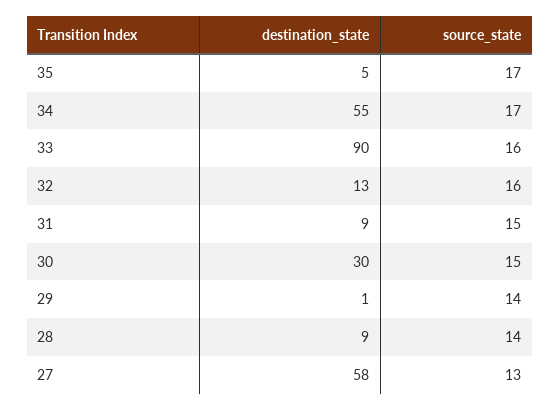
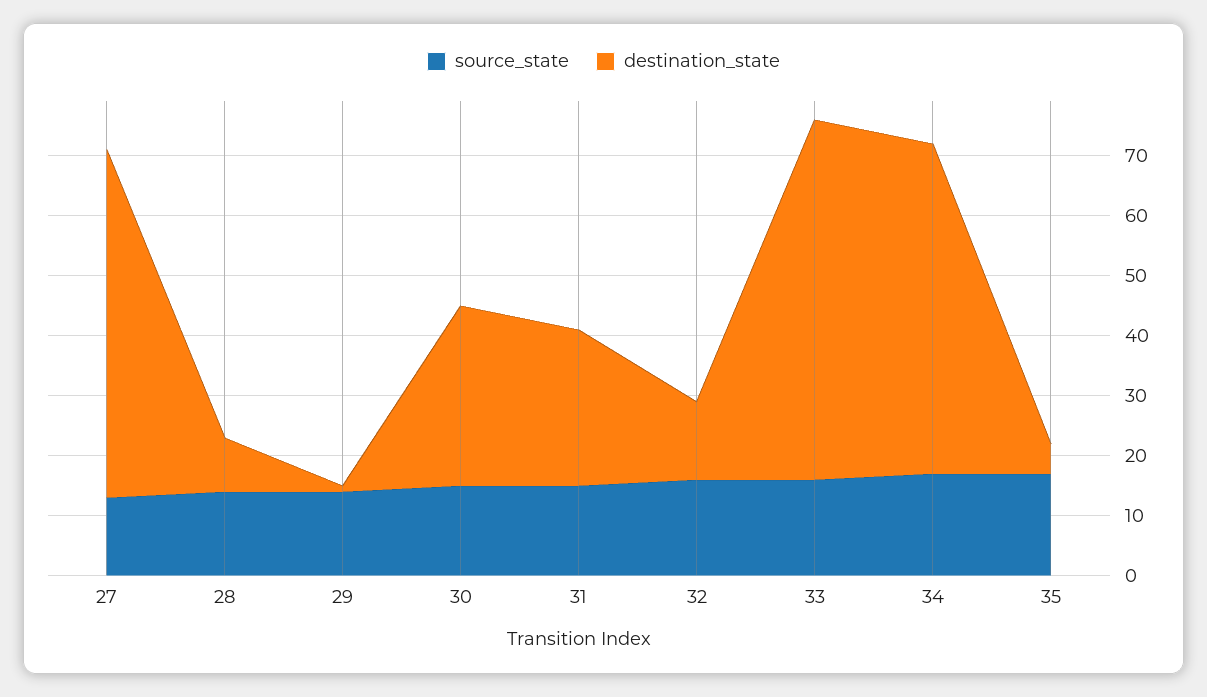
  {
    "destination_state": {
      "35": 5,
      "34": 55,
-     "33": 90,
+     "33": 60,
      "32": 13,
-     "31": 9,
+     "31": 25,
      "30": 30,
      "29": 1,
      "28": 9,
      "27": 58
    },
    "source_state": {
      "35": 17,
      "34": 17,
      "33": 16,
      "32": 16,
      "31": 15,
      "30": 15,
      "29": 14,
      "28": 14,
      "27": 13
    }
  }

